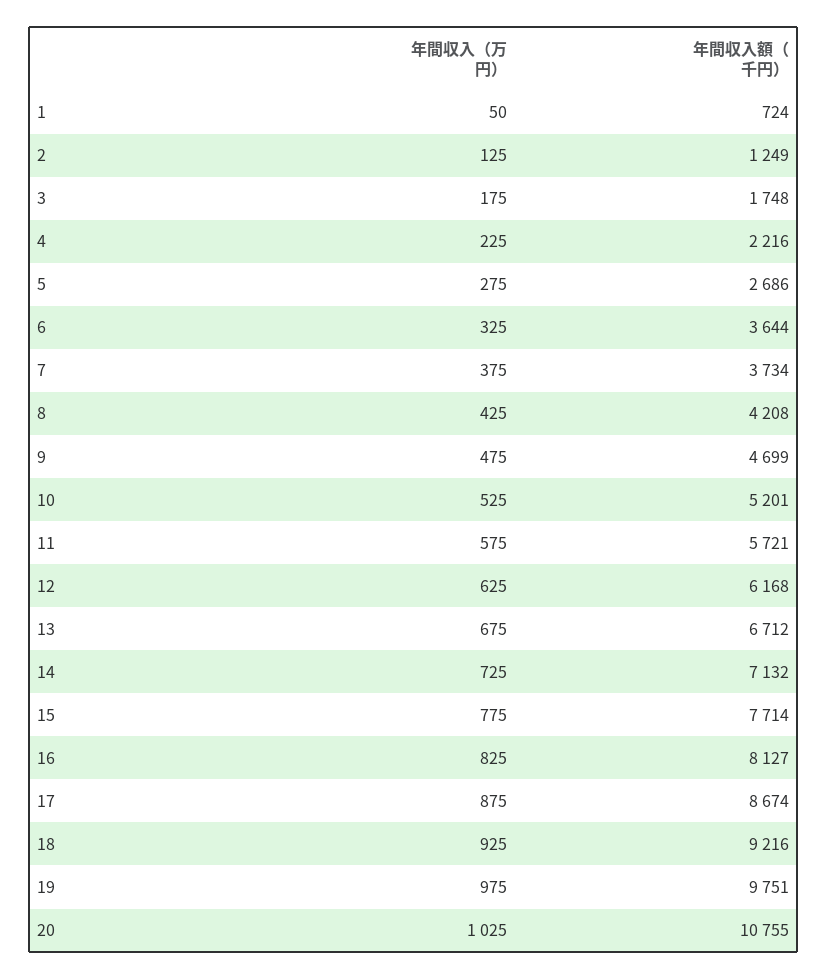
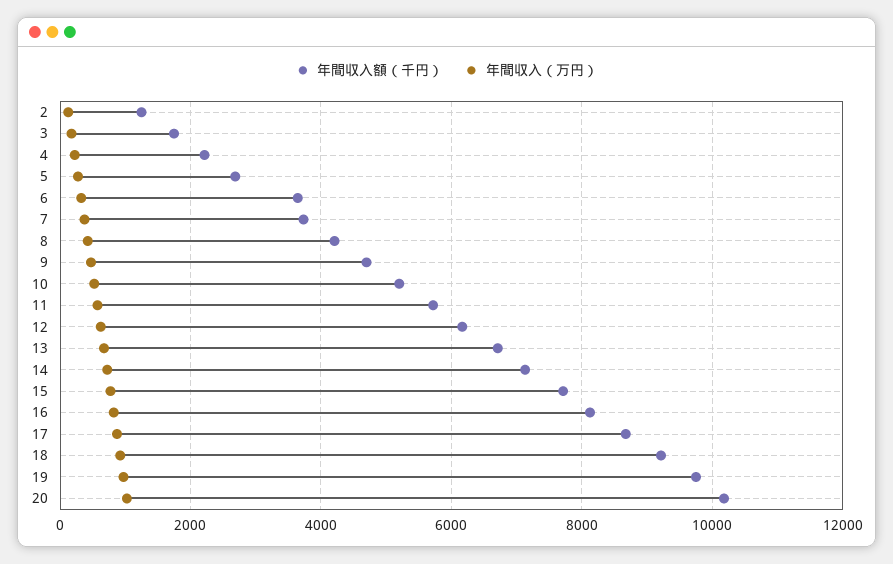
  {
    "年間収入（万円）": {
-     "1": 50,
      "2": 125,
      "3": 175,
      "4": 225,
      "5": 275,
      "6": 325,
      "7": 375,
      "8": 425,
      "9": 475,
      "10": 525,
      "11": 575,
      "12": 625,
      "13": 675,
      "14": 725,
      "15": 775,
      "16": 825,
      "17": 875,
      "18": 925,
      "19": 975,
      "20": 1025
    },
    "年間収入額（千円）": {
-     "1": 724,
      "2": 1249,
      "3": 1748,
      "4": 2216,
      "5": 2686,
      "6": 3644,
      "7": 3734,
      "8": 4208,
      "9": 4699,
      "10": 5201,
      "11": 5721,
      "12": 6168,
      "13": 6712,
      "14": 7132,
      "15": 7714,
      "16": 8127,
      "17": 8674,
      "18": 9216,
      "19": 9751,
-     "20": 10755
+     "20": 10200
    }
  }

